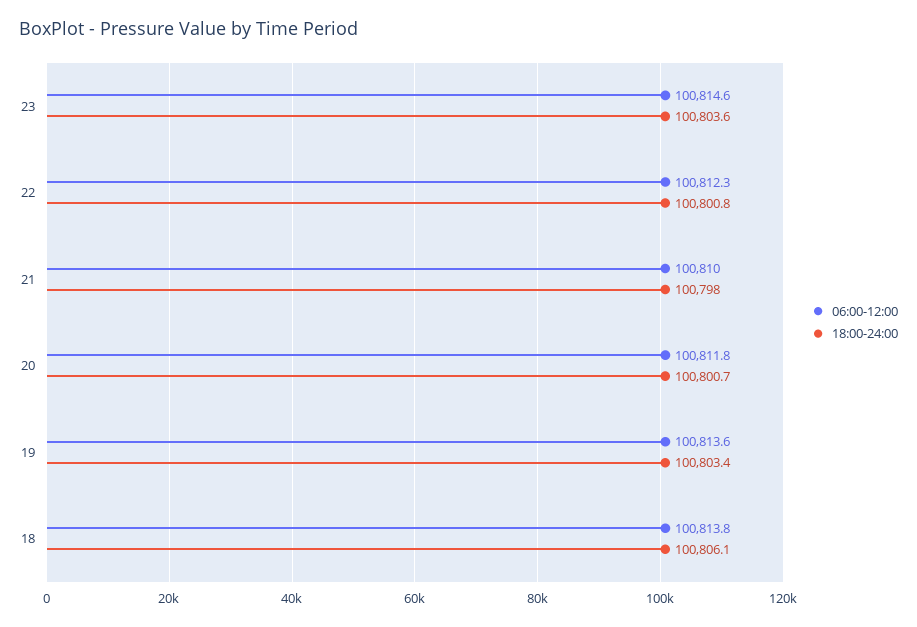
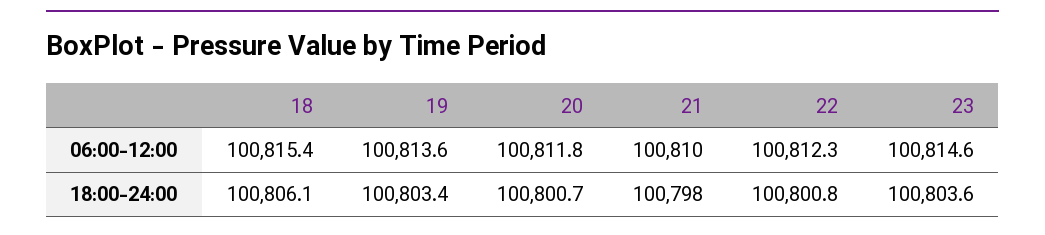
  {
    "06:00-12:00": {
      "23": 100814.6,
      "22": 100812.3,
      "21": 100810,
      "20": 100811.8,
      "19": 100813.6,
-     "18": 100813.8
+     "18": 100815.4
    },
    "18:00-24:00": {
      "23": 100803.6,
      "22": 100800.8,
      "21": 100798,
      "20": 100800.7,
      "19": 100803.4,
      "18": 100806.1
    }
  }

